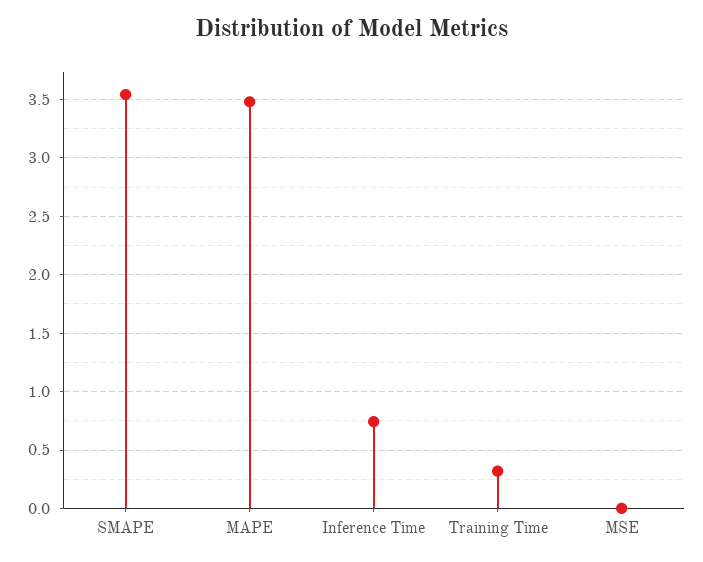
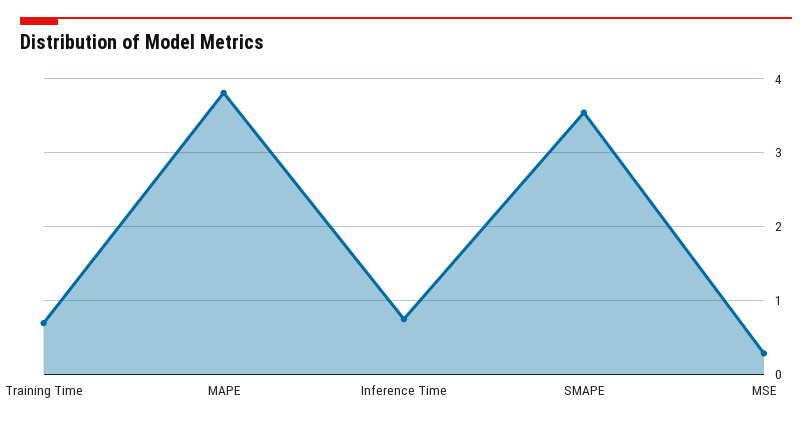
  {
    "SMAPE": 3.5,
-   "MAPE": 3.5,
+   "MAPE": 3.8,
    "Inference Time": 0.7,
-   "Training Time": 0.3,
+   "Training Time": 0.7,
-   "MSE": 0
+   "MSE": 0.3
  }

